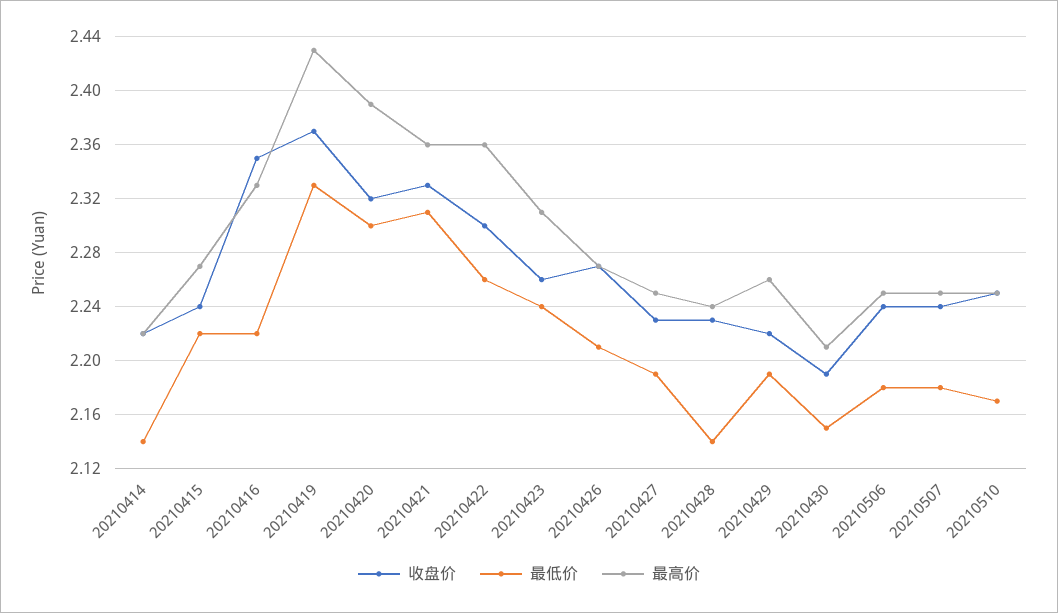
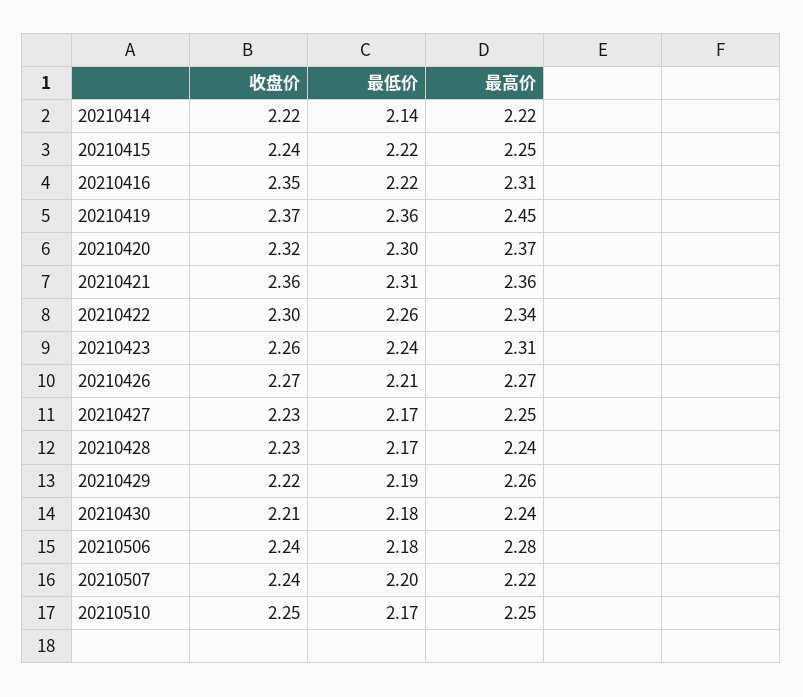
  {
    "收盘价": {
      "20210414": 2.22,
      "20210415": 2.24,
      "20210416": 2.35,
      "20210419": 2.37,
      "20210420": 2.32,
-     "20210421": 2.33,
+     "20210421": 2.36,
      "20210422": 2.3,
      "20210423": 2.26,
      "20210426": 2.27,
      "20210427": 2.23,
      "20210428": 2.23,
      "20210429": 2.22,
-     "20210430": 2.19,
+     "20210430": 2.21,
      "20210506": 2.24,
      "20210507": 2.24,
      "20210510": 2.25
    },
    "最低价": {
      "20210414": 2.14,
      "20210415": 2.22,
      "20210416": 2.22,
-     "20210419": 2.33,
+     "20210419": 2.36,
      "20210420": 2.3,
      "20210421": 2.31,
      "20210422": 2.26,
      "20210423": 2.24,
      "20210426": 2.21,
-     "20210427": 2.19,
+     "20210427": 2.17,
-     "20210428": 2.14,
+     "20210428": 2.17,
      "20210429": 2.19,
-     "20210430": 2.15,
+     "20210430": 2.18,
      "20210506": 2.18,
-     "20210507": 2.18,
+     "20210507": 2.2,
      "20210510": 2.17
    },
    "最高价": {
      "20210414": 2.22,
-     "20210415": 2.27,
+     "20210415": 2.25,
-     "20210416": 2.33,
+     "20210416": 2.31,
-     "20210419": 2.43,
+     "20210419": 2.45,
-     "20210420": 2.39,
+     "20210420": 2.37,
      "20210421": 2.36,
-     "20210422": 2.36,
+     "20210422": 2.34,
      "20210423": 2.31,
      "20210426": 2.27,
      "20210427": 2.25,
      "20210428": 2.24,
      "20210429": 2.26,
-     "20210430": 2.21,
+     "20210430": 2.24,
-     "20210506": 2.25,
+     "20210506": 2.28,
-     "20210507": 2.25,
+     "20210507": 2.22,
      "20210510": 2.25
    }
  }

